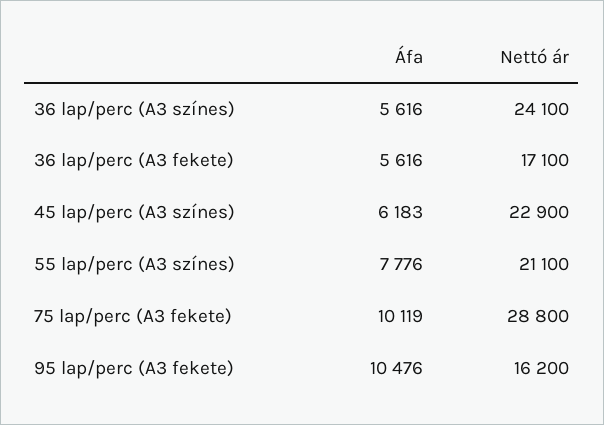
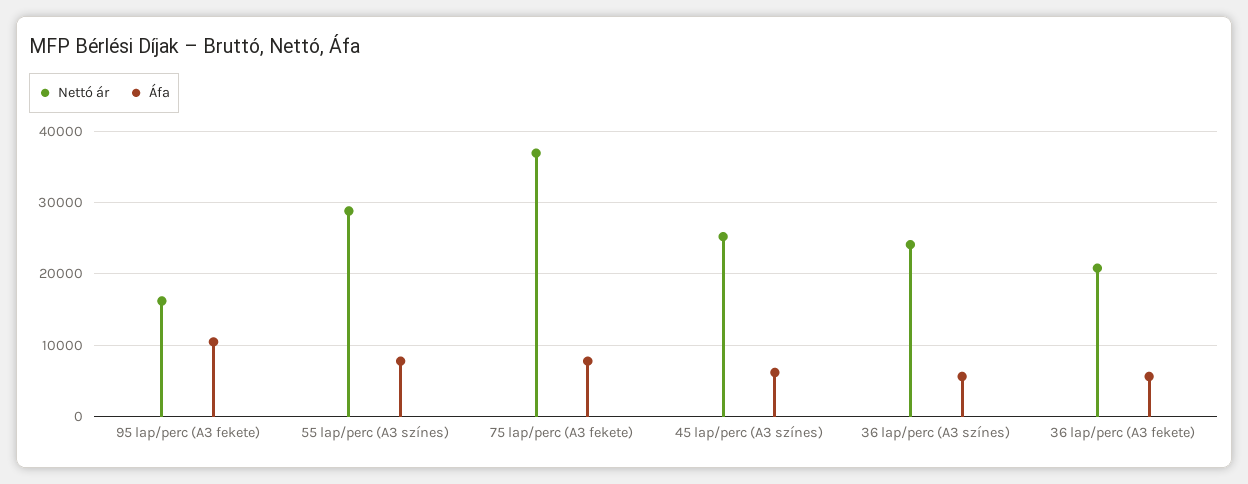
  {
    "Áfa": {
      "36 lap/perc (A3 színes)": 5616,
      "36 lap/perc (A3 fekete)": 5616,
      "45 lap/perc (A3 színes)": 6183,
      "55 lap/perc (A3 színes)": 7776,
-     "75 lap/perc (A3 fekete)": 10119,
+     "75 lap/perc (A3 fekete)": 8000,
      "95 lap/perc (A3 fekete)": 10476
    },
    "Nettó ár": {
      "36 lap/perc (A3 színes)": 24100,
-     "36 lap/perc (A3 fekete)": 17100,
+     "36 lap/perc (A3 fekete)": 21000,
-     "45 lap/perc (A3 színes)": 22900,
+     "45 lap/perc (A3 színes)": 25000,
-     "55 lap/perc (A3 színes)": 21100,
+     "55 lap/perc (A3 színes)": 29000,
-     "75 lap/perc (A3 fekete)": 28800,
+     "75 lap/perc (A3 fekete)": 37000,
      "95 lap/perc (A3 fekete)": 16200
    }
  }

